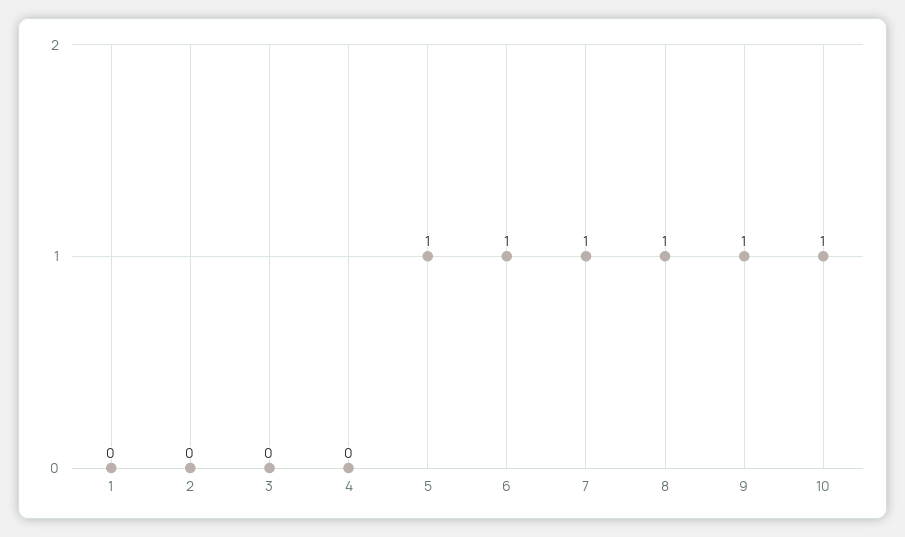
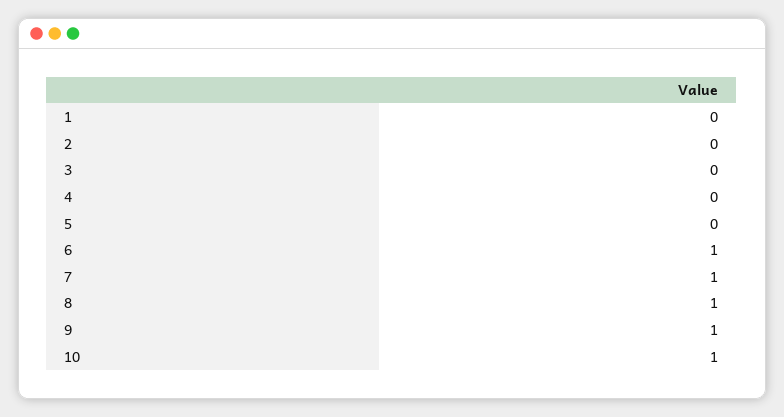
  {
    "1": 0,
    "2": 0,
    "3": 0,
    "4": 0,
-   "5": 1,
+   "5": 0,
    "6": 1,
    "7": 1,
    "8": 1,
    "9": 1,
    "10": 1
  }

